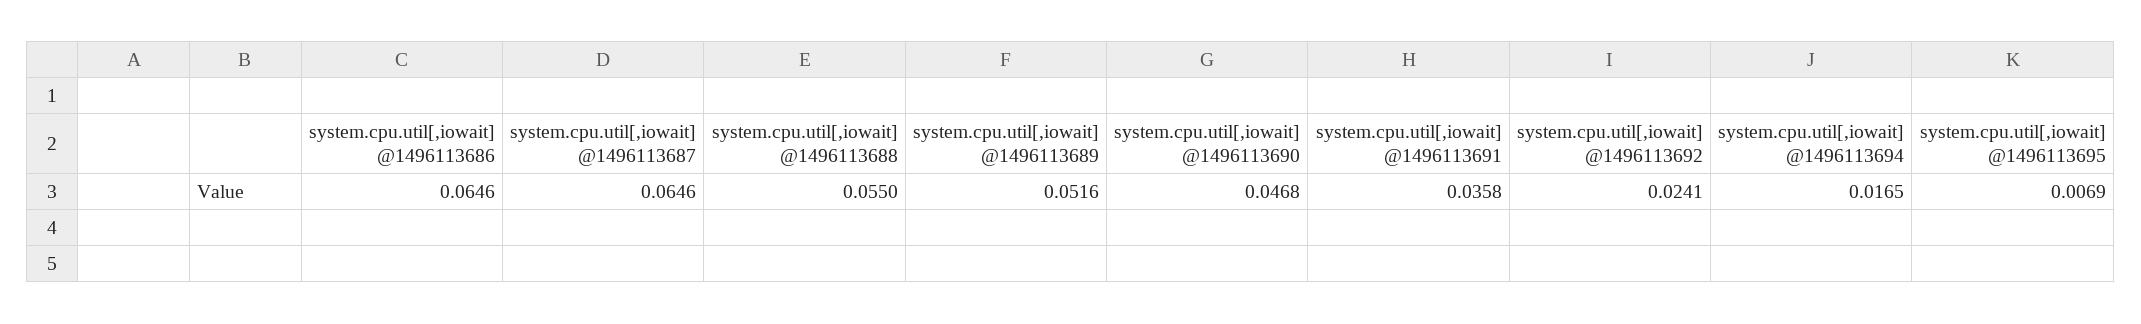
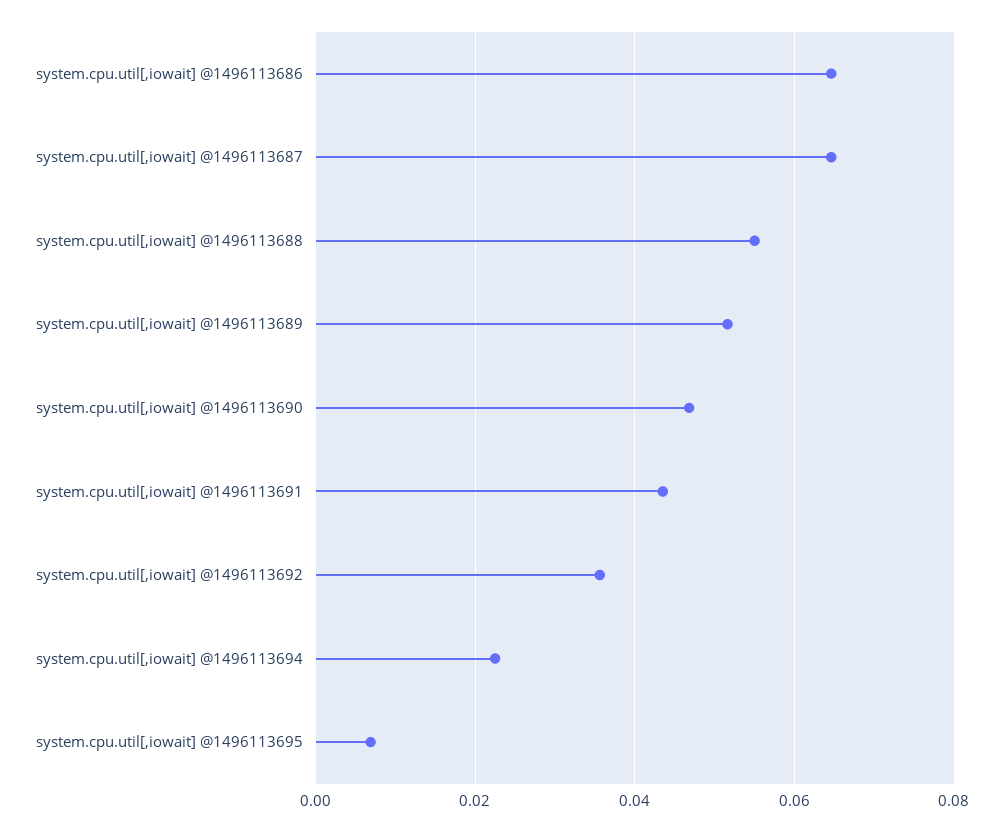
  {
    "system.cpu.util[,iowait] @1496113686": 0.0646,
    "system.cpu.util[,iowait] @1496113687": 0.0646,
    "system.cpu.util[,iowait] @1496113688": 0.055,
    "system.cpu.util[,iowait] @1496113689": 0.0516,
    "system.cpu.util[,iowait] @1496113690": 0.0468,
-   "system.cpu.util[,iowait] @1496113691": 0.0358,
+   "system.cpu.util[,iowait] @1496113691": 0.044,
-   "system.cpu.util[,iowait] @1496113692": 0.0241,
+   "system.cpu.util[,iowait] @1496113692": 0.036,
-   "system.cpu.util[,iowait] @1496113694": 0.0165,
+   "system.cpu.util[,iowait] @1496113694": 0.022,
    "system.cpu.util[,iowait] @1496113695": 0.0069
  }

